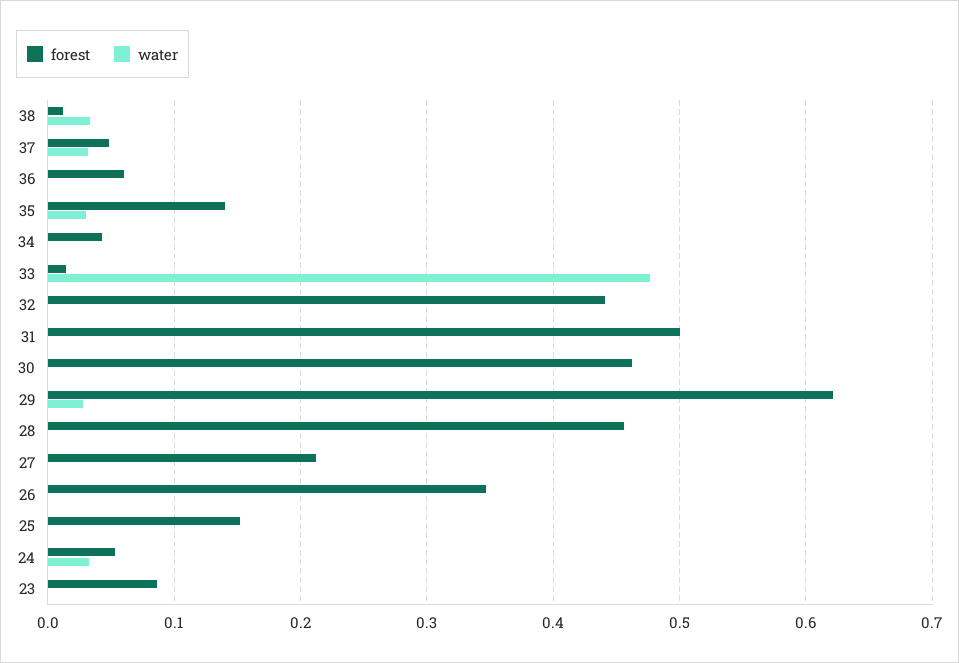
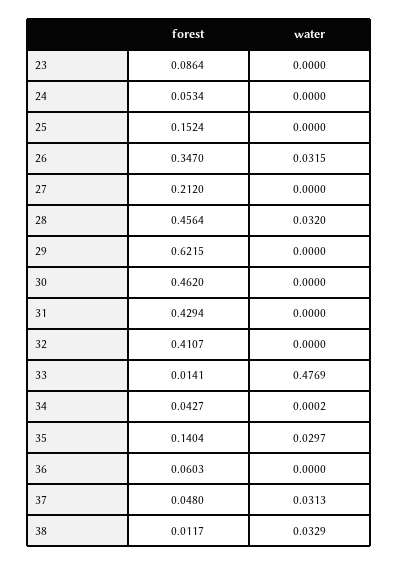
  {
    "forest": {
      "38": 0.0117,
      "37": 0.048,
      "36": 0.0603,
      "35": 0.1404,
      "34": 0.0427,
      "33": 0.0141,
-     "32": 0.44,
+     "32": 0.4107,
-     "31": 0.5,
+     "31": 0.4294,
      "30": 0.462,
      "29": 0.6215,
      "28": 0.4564,
      "27": 0.212,
      "26": 0.347,
      "25": 0.1524,
      "24": 0.0534,
      "23": 0.0864
    },
    "water": {
      "38": 0.0329,
      "37": 0.0313,
      "36": 0,
      "35": 0.0297,
      "34": 0.0002,
      "33": 0.4769,
      "32": 0,
      "31": 0,
      "30": 0,
-     "29": 0.03,
+     "29": 0,
-     "28": 0,
+     "28": 0.032,
      "27": 0,
-     "26": 0,
+     "26": 0.0315,
      "25": 0,
-     "24": 0.03,
+     "24": 0,
      "23": 0
    }
  }

